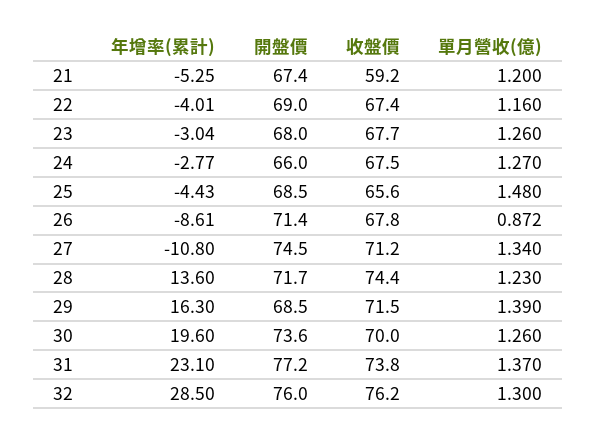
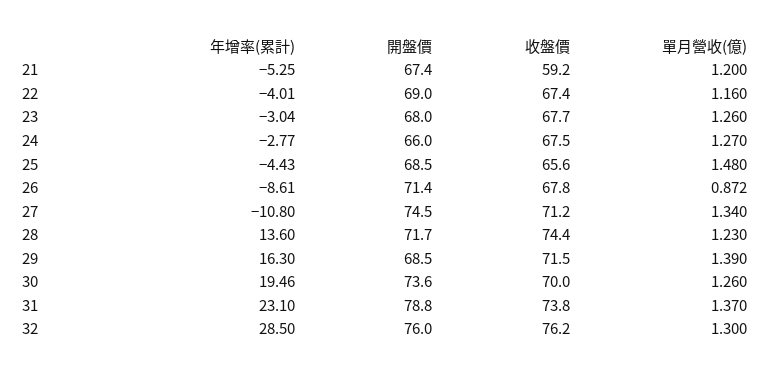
  {
    "年增率(累計)": {
      "21": -5.25,
      "22": -4.01,
      "23": -3.04,
      "24": -2.77,
      "25": -4.43,
      "26": -8.61,
      "27": -10.8,
      "28": 13.6,
      "29": 16.3,
-     "30": 19.6,
+     "30": 19.46,
      "31": 23.1,
      "32": 28.5
    },
    "開盤價": {
      "21": 67.4,
      "22": 69,
      "23": 68,
      "24": 66,
      "25": 68.5,
      "26": 71.4,
      "27": 74.5,
      "28": 71.7,
      "29": 68.5,
      "30": 73.6,
-     "31": 77.2,
+     "31": 78.8,
      "32": 76
    },
    "收盤價": {
      "21": 59.2,
      "22": 67.4,
      "23": 67.7,
      "24": 67.5,
      "25": 65.6,
      "26": 67.8,
      "27": 71.2,
      "28": 74.4,
      "29": 71.5,
      "30": 70,
      "31": 73.8,
      "32": 76.2
    },
    "單月營收(億)": {
      "21": 1.2,
      "22": 1.16,
      "23": 1.26,
      "24": 1.27,
      "25": 1.48,
      "26": 0.872,
      "27": 1.34,
      "28": 1.23,
      "29": 1.39,
      "30": 1.26,
      "31": 1.37,
      "32": 1.3
    }
  }

